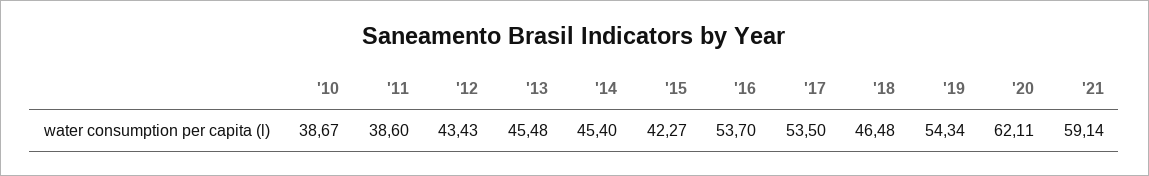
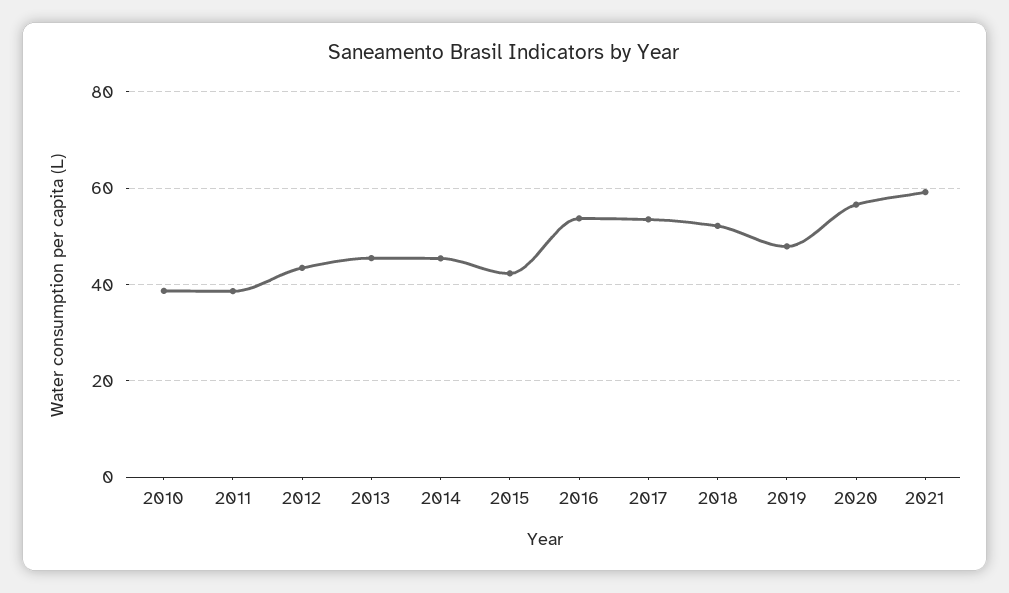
  {
    "'10": 38.67,
    "'11": 38.6,
    "'12": 43.43,
    "'13": 45.48,
    "'14": 45.4,
    "'15": 42.27,
    "'16": 53.7,
    "'17": 53.5,
-   "'18": 46.48,
+   "'18": 52,
-   "'19": 54.34,
+   "'19": 48,
-   "'20": 62.11,
+   "'20": 56,
    "'21": 59.14
  }

